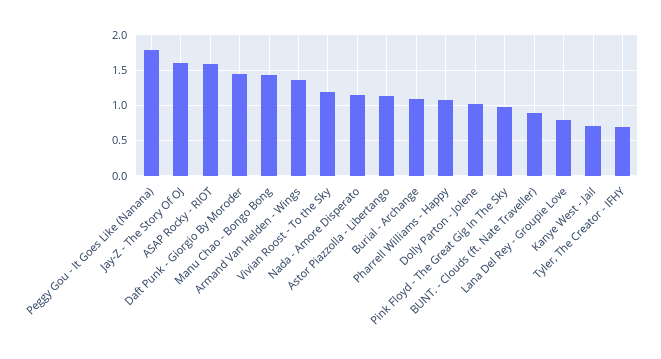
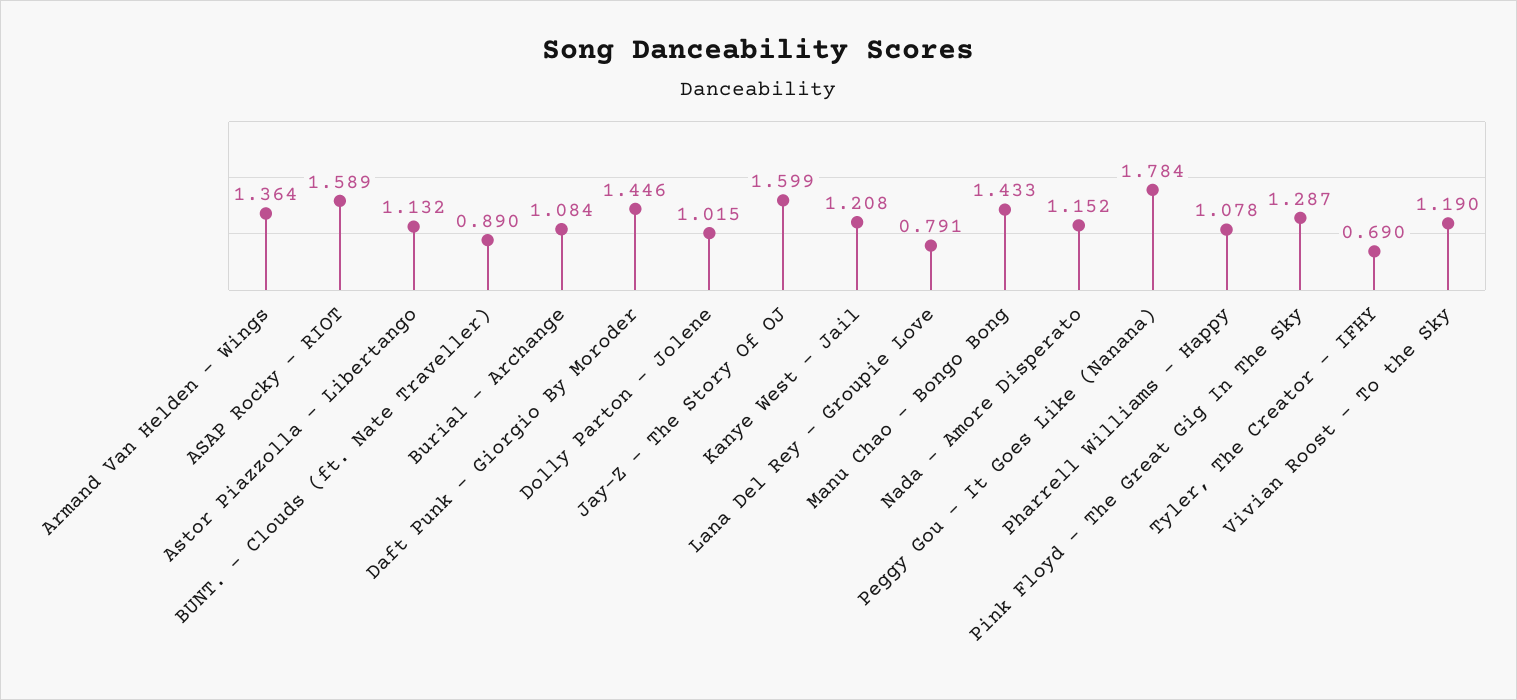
  {
    "Peggy Gou - It Goes Like (Nanana)": 1.784,
    "Jay-Z - The Story Of OJ": 1.599,
    "ASAP Rocky - RIOT": 1.589,
    "Daft Punk - Giorgio By Moroder": 1.446,
    "Manu Chao - Bongo Bong": 1.433,
    "Armand Van Helden - Wings": 1.364,
    "Vivian Roost - To the Sky": 1.19,
    "Nada - Amore Disperato": 1.152,
    "Astor Piazzolla - Libertango": 1.132,
    "Burial - Archange": 1.084,
    "Pharrell Williams - Happy": 1.078,
    "Dolly Parton - Jolene": 1.015,
-   "Pink Floyd - The Great Gig In The Sky": 1,
+   "Pink Floyd - The Great Gig In The Sky": 1.287,
    "BUNT. - Clouds (ft. Nate Traveller)": 0.89,
    "Lana Del Rey - Groupie Love": 0.791,
-   "Kanye West - Jail": 0.7,
+   "Kanye West - Jail": 1.208,
    "Tyler, The Creator - IFHY": 0.69
  }

